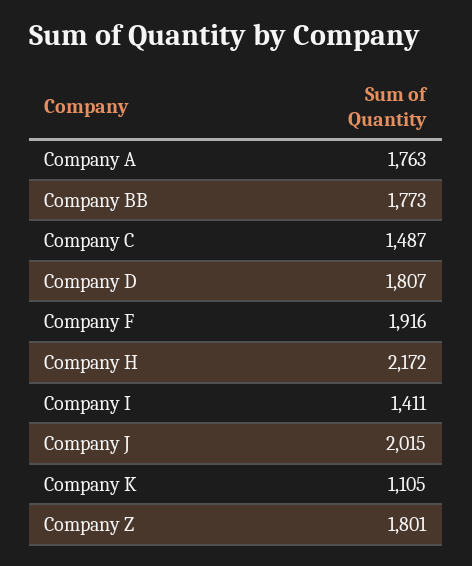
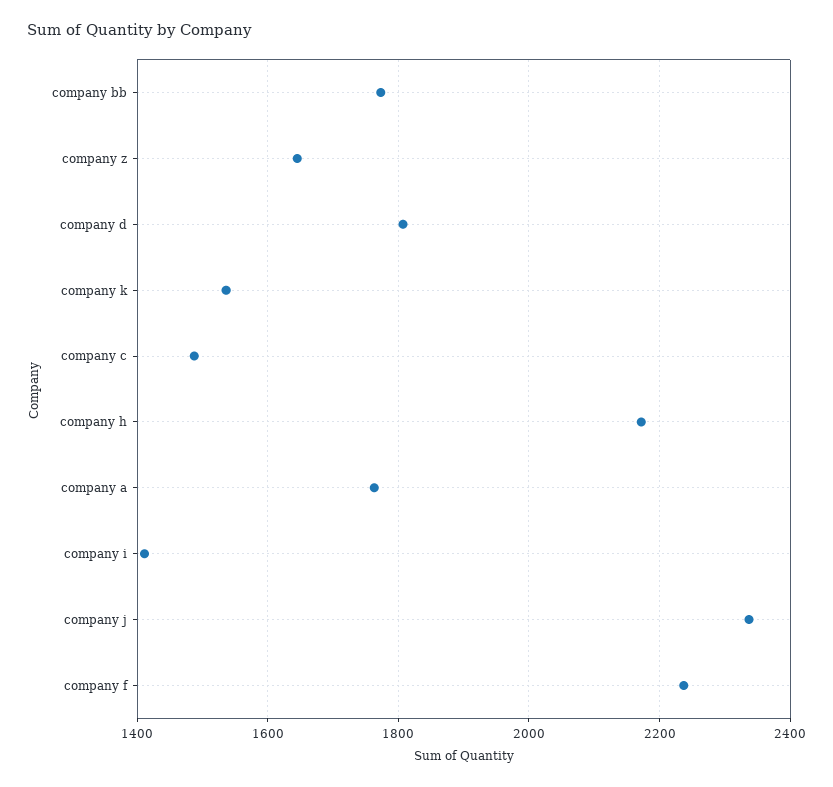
  {
    "Company A": 1763,
    "Company BB": 1773,
    "Company C": 1487,
    "Company D": 1807,
-   "Company F": 1916,
+   "Company F": 2240,
    "Company H": 2172,
    "Company I": 1411,
-   "Company J": 2015,
+   "Company J": 2340,
-   "Company K": 1105,
+   "Company K": 1540,
-   "Company Z": 1801
+   "Company Z": 1640
  }

